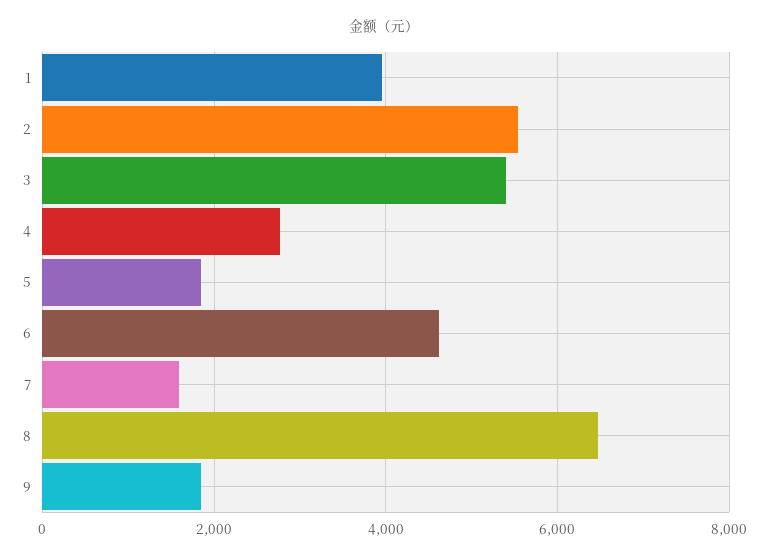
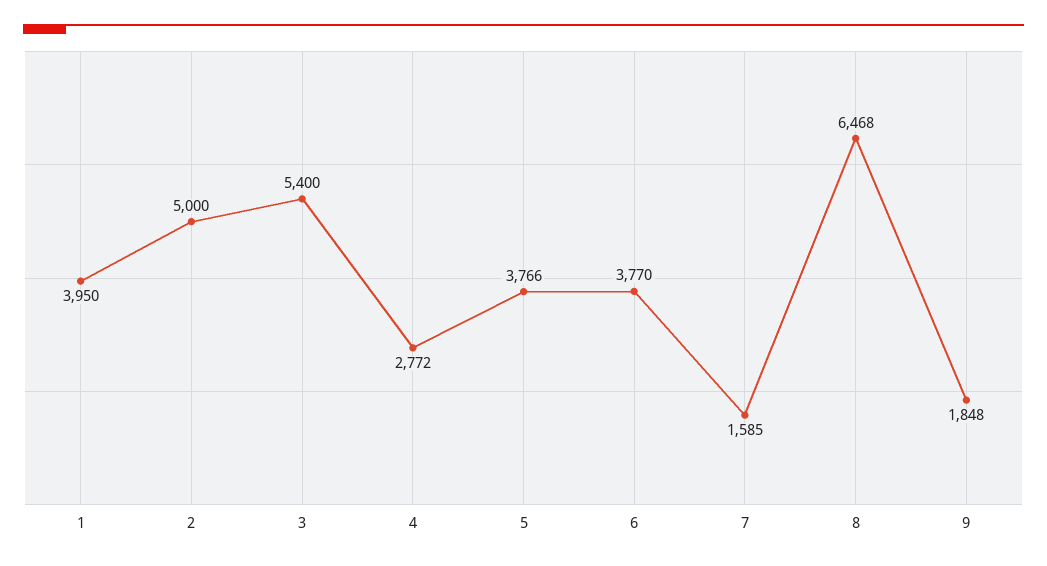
  {
    "1": 3950,
-   "2": 5600,
+   "2": 5000,
    "3": 5400,
    "4": 2772,
-   "5": 1800,
+   "5": 3766,
-   "6": 4600,
+   "6": 3770,
    "7": 1585,
    "8": 6468,
    "9": 1848
  }

